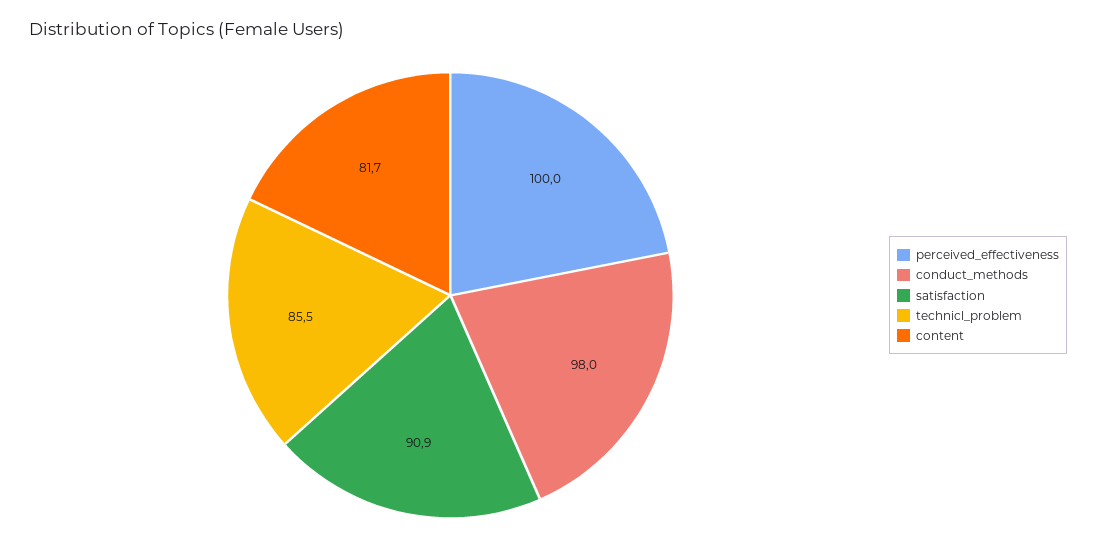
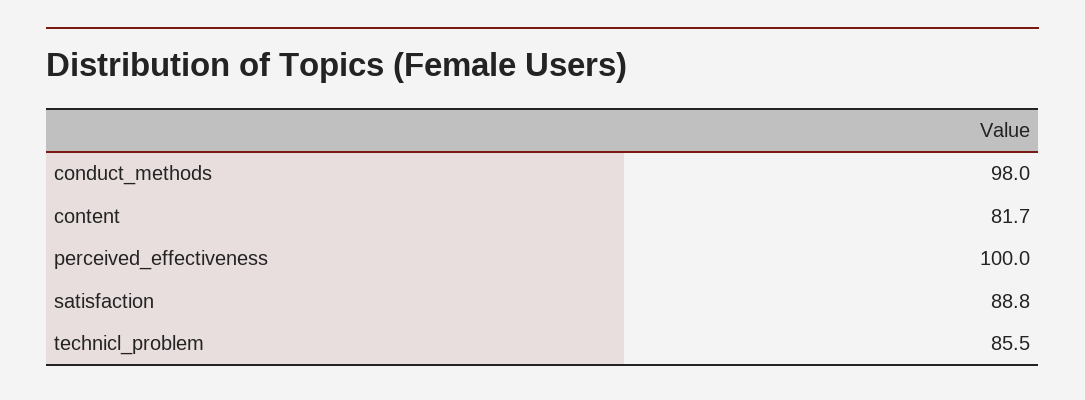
  {
    "perceived_effectiveness": 100,
    "conduct_methods": 98,
-   "satisfaction": 90.9,
+   "satisfaction": 88.8,
    "technicl_problem": 85.5,
    "content": 81.7
  }

